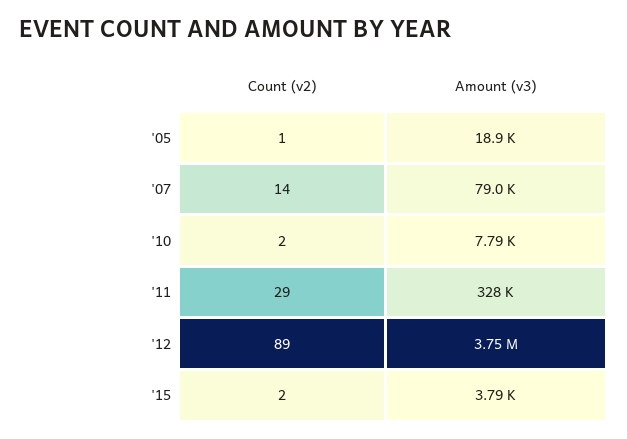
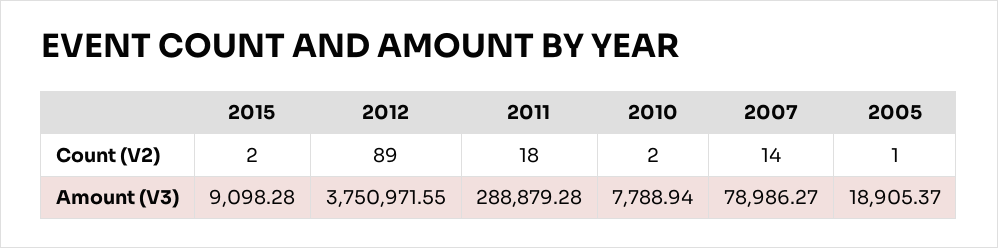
  {
    "Count (v2)": {
      "'05": 1,
      "'07": 14,
      "'10": 2,
-     "'11": 29,
+     "'11": 18,
      "'12": 89,
      "'15": 2
    },
    "Amount (v3)": {
      "'05": 18905.37,
      "'07": 78986.27,
      "'10": 7788.94,
-     "'11": 328000,
+     "'11": 288879.28,
      "'12": 3750971.55,
-     "'15": 3790
+     "'15": 9098.28
    }
  }

